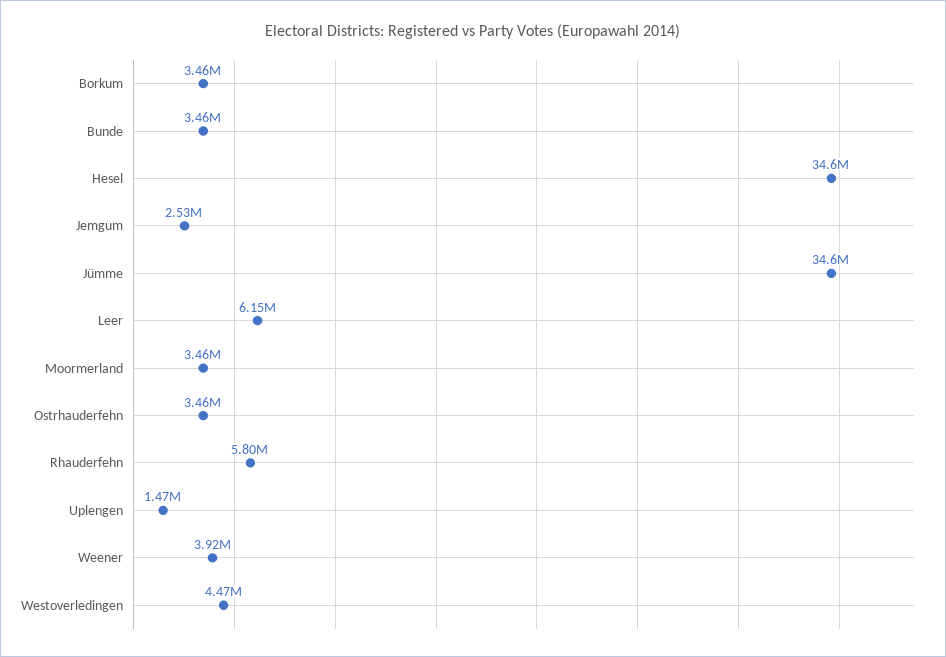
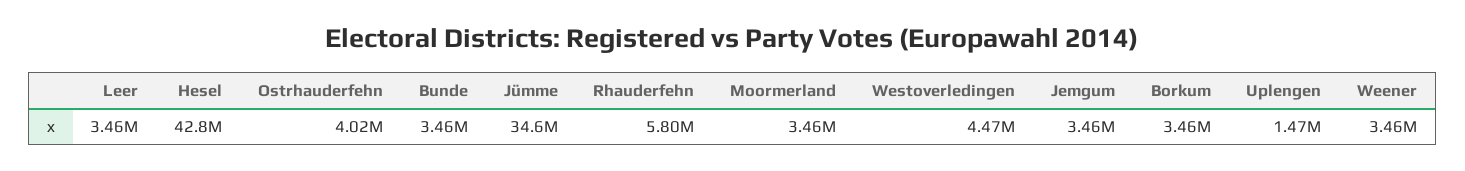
  {
    "Borkum": 3460000,
    "Bunde": 3460000,
-   "Hesel": 34600000,
+   "Hesel": 42800000,
-   "Jemgum": 2530000,
+   "Jemgum": 3460000,
    "Jümme": 34600000,
-   "Leer": 6150000,
+   "Leer": 3460000,
    "Moormerland": 3460000,
-   "Ostrhauderfehn": 3460000,
+   "Ostrhauderfehn": 4020000,
    "Rhauderfehn": 5800000,
    "Uplengen": 1470000,
-   "Weener": 3920000,
+   "Weener": 3460000,
    "Westoverledingen": 4470000
  }

